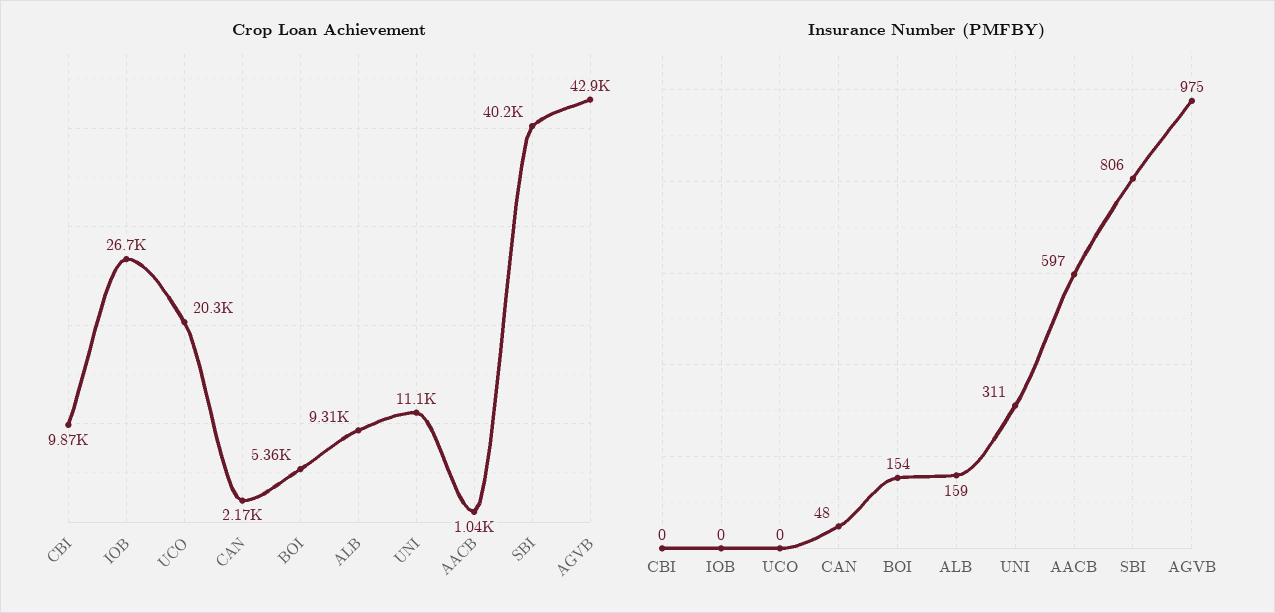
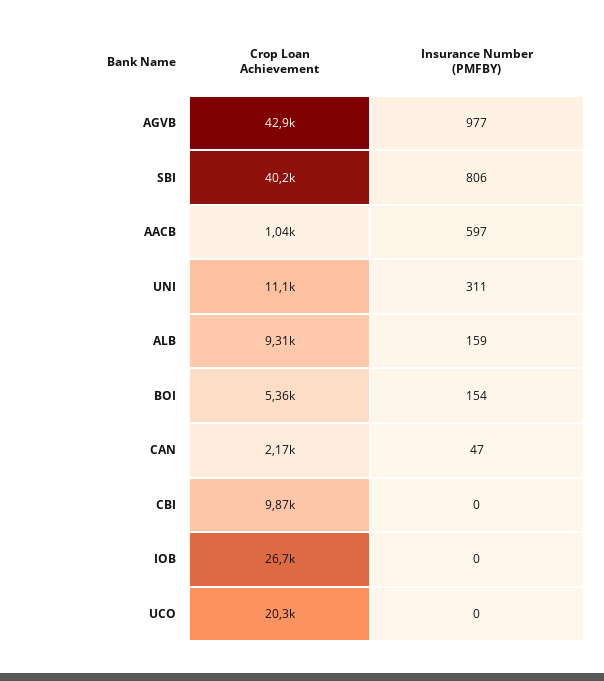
  {
    "Crop Loan Achievement": {
      "CBI": 9870,
      "IOB": 26700,
      "UCO": 20300,
      "CAN": 2170,
      "BOI": 5360,
      "ALB": 9310,
      "UNI": 11100,
      "AACB": 1040,
      "SBI": 40200,
      "AGVB": 42900
    },
    "Insurance Number (PMFBY)": {
      "CBI": 0,
      "IOB": 0,
      "UCO": 0,
-     "CAN": 48,
+     "CAN": 47,
      "BOI": 154,
      "ALB": 159,
      "UNI": 311,
      "AACB": 597,
      "SBI": 806,
-     "AGVB": 975
+     "AGVB": 977
    }
  }

